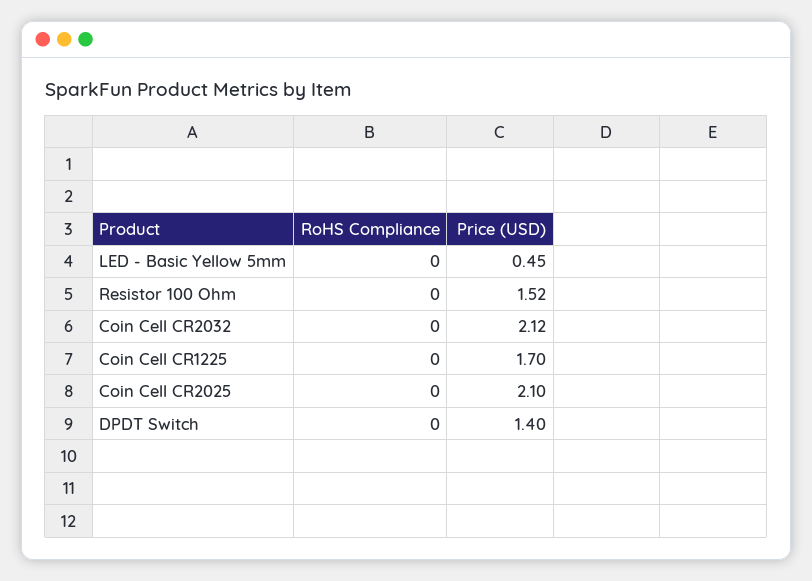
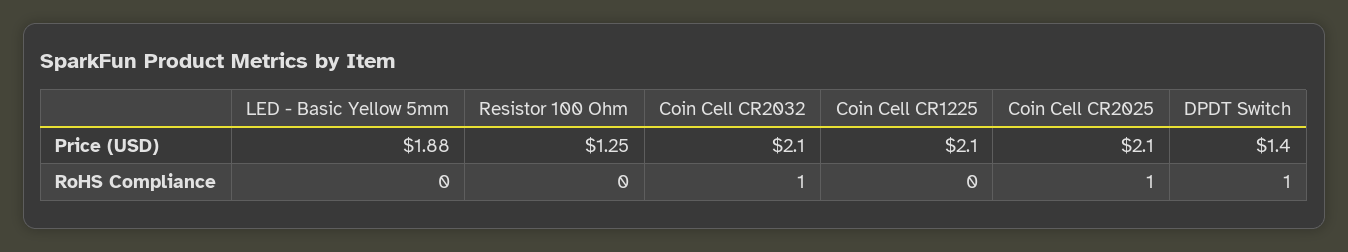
  {
    "RoHS Compliance": {
      "LED - Basic Yellow 5mm": 0,
      "Resistor 100 Ohm": 0,
-     "Coin Cell CR2032": 0,
+     "Coin Cell CR2032": 1,
      "Coin Cell CR1225": 0,
-     "Coin Cell CR2025": 0,
+     "Coin Cell CR2025": 1,
-     "DPDT Switch": 0
+     "DPDT Switch": 1
    },
    "Price (USD)": {
-     "LED - Basic Yellow 5mm": 0.45,
+     "LED - Basic Yellow 5mm": 1.88,
-     "Resistor 100 Ohm": 1.52,
+     "Resistor 100 Ohm": 1.25,
-     "Coin Cell CR2032": 2.12,
+     "Coin Cell CR2032": 2.1,
-     "Coin Cell CR1225": 1.7,
+     "Coin Cell CR1225": 2.1,
      "Coin Cell CR2025": 2.1,
      "DPDT Switch": 1.4
    }
  }

